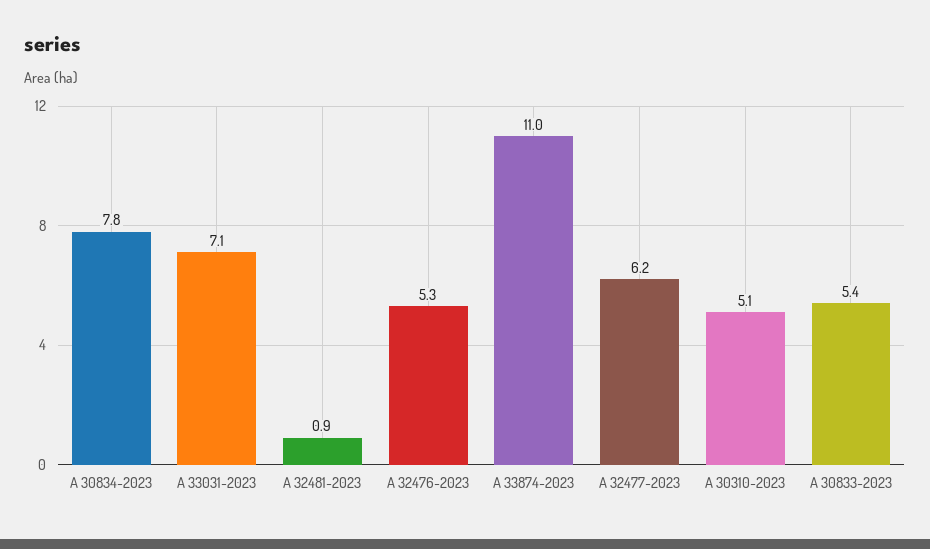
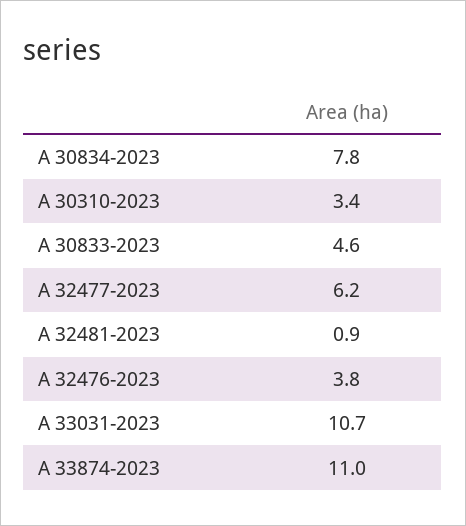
  {
    "A 30834-2023": 7.8,
-   "A 33031-2023": 7.1,
+   "A 33031-2023": 10.7,
    "A 32481-2023": 0.9,
-   "A 32476-2023": 5.3,
+   "A 32476-2023": 3.8,
    "A 33874-2023": 11,
    "A 32477-2023": 6.2,
-   "A 30310-2023": 5.1,
+   "A 30310-2023": 3.4,
-   "A 30833-2023": 5.4
+   "A 30833-2023": 4.6
  }

